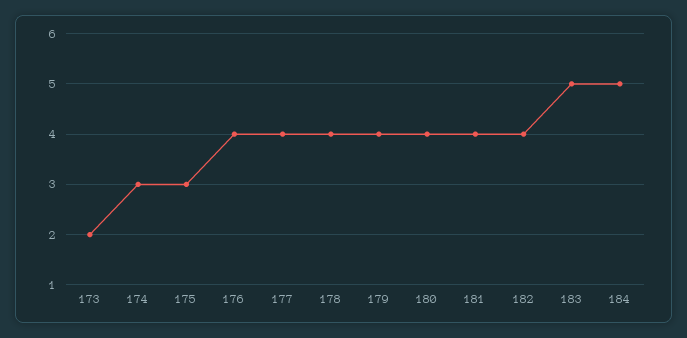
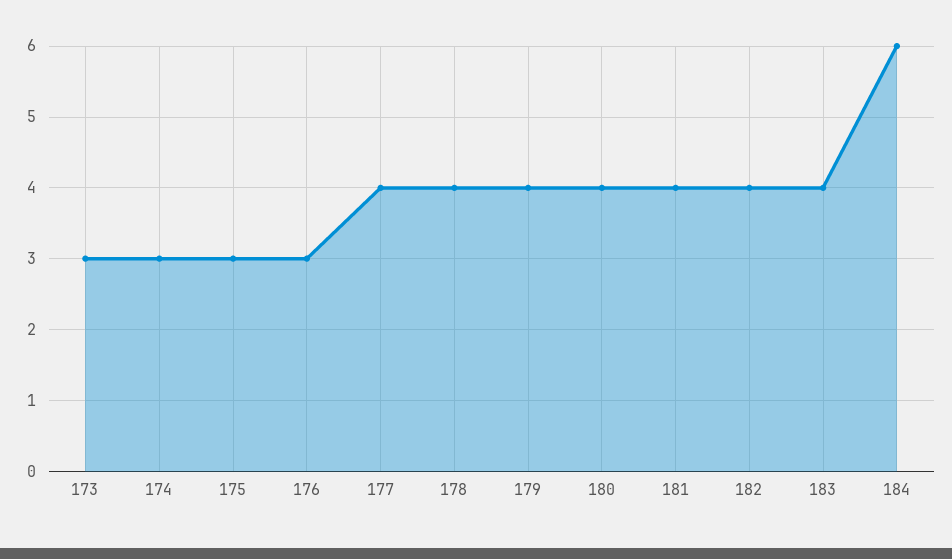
  {
-   "173": 2,
+   "173": 3,
    "174": 3,
    "175": 3,
-   "176": 4,
+   "176": 3,
    "177": 4,
    "178": 4,
    "179": 4,
    "180": 4,
    "181": 4,
    "182": 4,
-   "183": 5,
+   "183": 4,
-   "184": 5
+   "184": 6
  }

